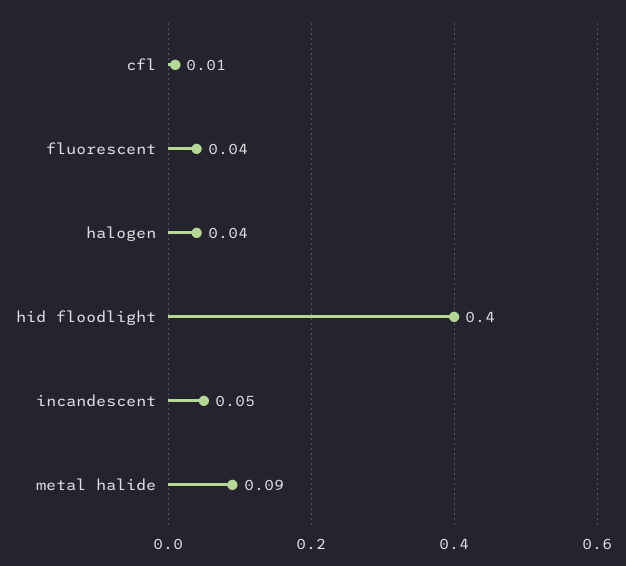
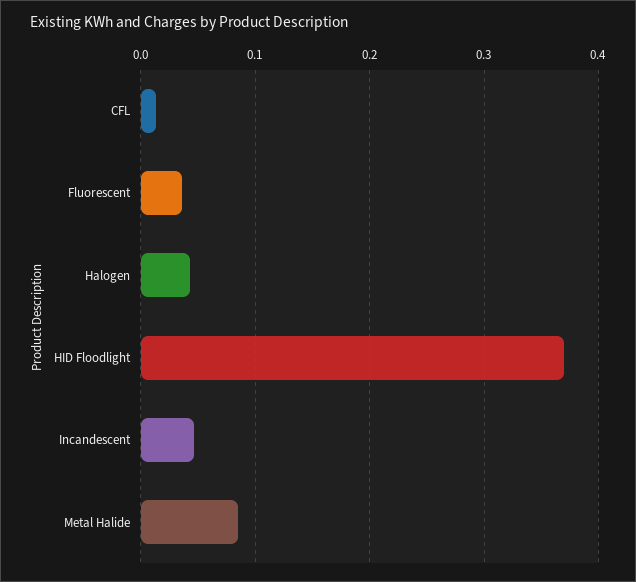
  {
    "cfl": 0.01,
    "fluorescent": 0.04,
    "halogen": 0.04,
-   "hid floodlight": 0.4,
+   "hid floodlight": 0.37,
    "incandescent": 0.05,
    "metal halide": 0.09
  }

